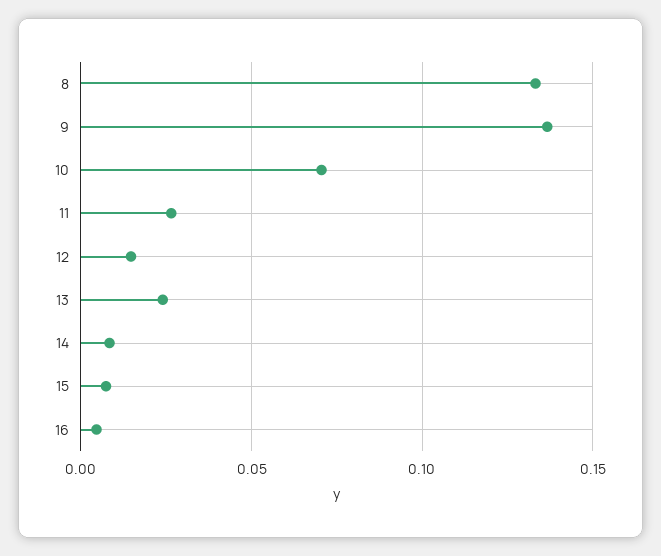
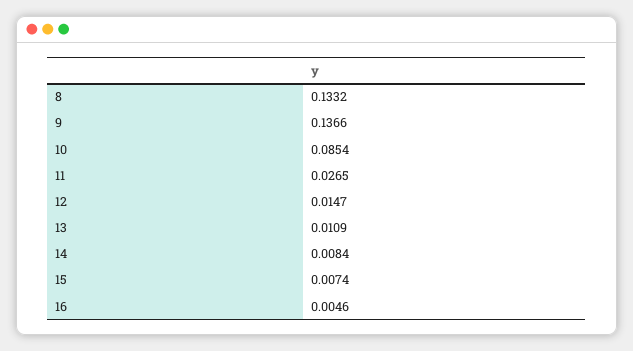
  {
    "8": 0.1332,
    "9": 0.1366,
-   "10": 0.07,
+   "10": 0.0854,
    "11": 0.0265,
    "12": 0.0147,
-   "13": 0.025,
+   "13": 0.0109,
    "14": 0.0084,
    "15": 0.0074,
    "16": 0.0046
  }

